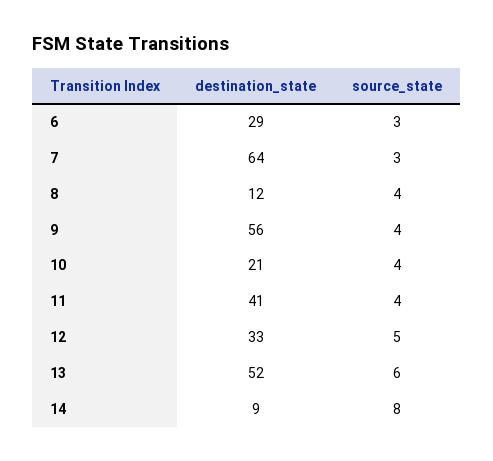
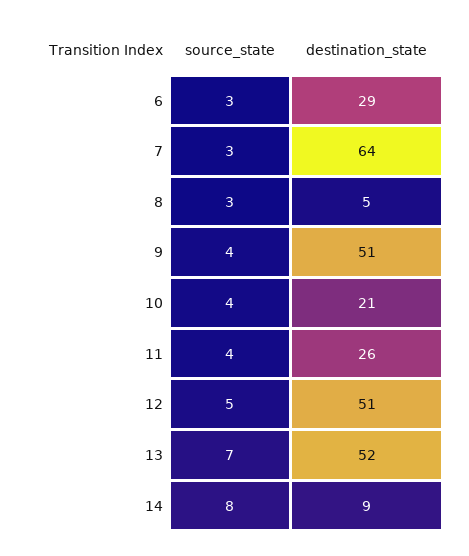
  {
    "destination_state": {
      "6": 29,
      "7": 64,
-     "8": 12,
+     "8": 5,
-     "9": 56,
+     "9": 51,
      "10": 21,
-     "11": 41,
+     "11": 26,
-     "12": 33,
+     "12": 51,
      "13": 52,
      "14": 9
    },
    "source_state": {
      "6": 3,
      "7": 3,
-     "8": 4,
+     "8": 3,
      "9": 4,
      "10": 4,
      "11": 4,
      "12": 5,
-     "13": 6,
+     "13": 7,
      "14": 8
    }
  }

